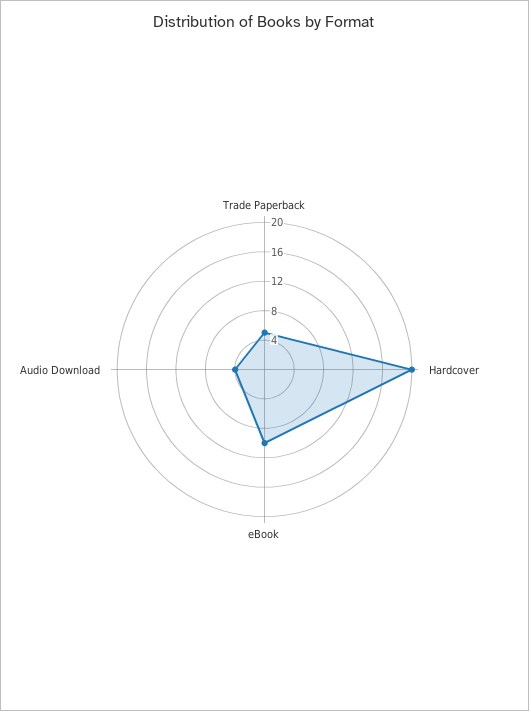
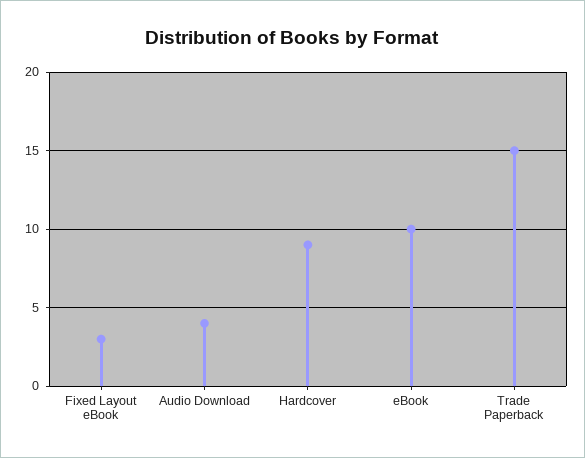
  {
-   "Trade Paperback": 4,
+   "Trade Paperback": 15,
-   "Hardcover": 20,
+   "Hardcover": 9,
    "eBook": 10,
-   "Audio Download": 4
+   "Audio Download": 4,
+   "Fixed Layout eBook": 3
  }

